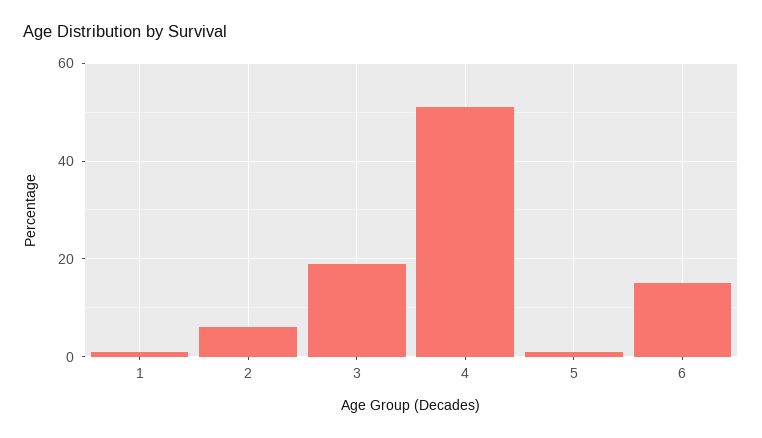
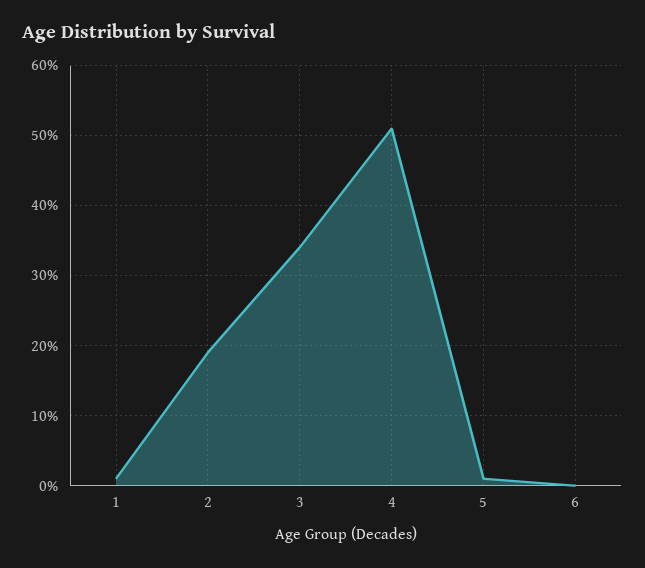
  {
    "1": 1,
-   "2": 5,
+   "2": 19,
-   "3": 20,
+   "3": 34,
    "4": 51,
    "5": 1,
-   "6": 15
+   "6": 0
  }

